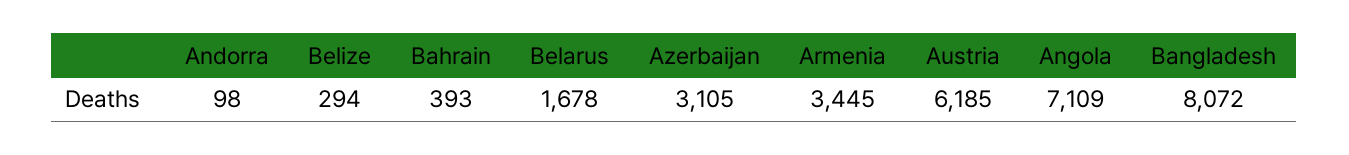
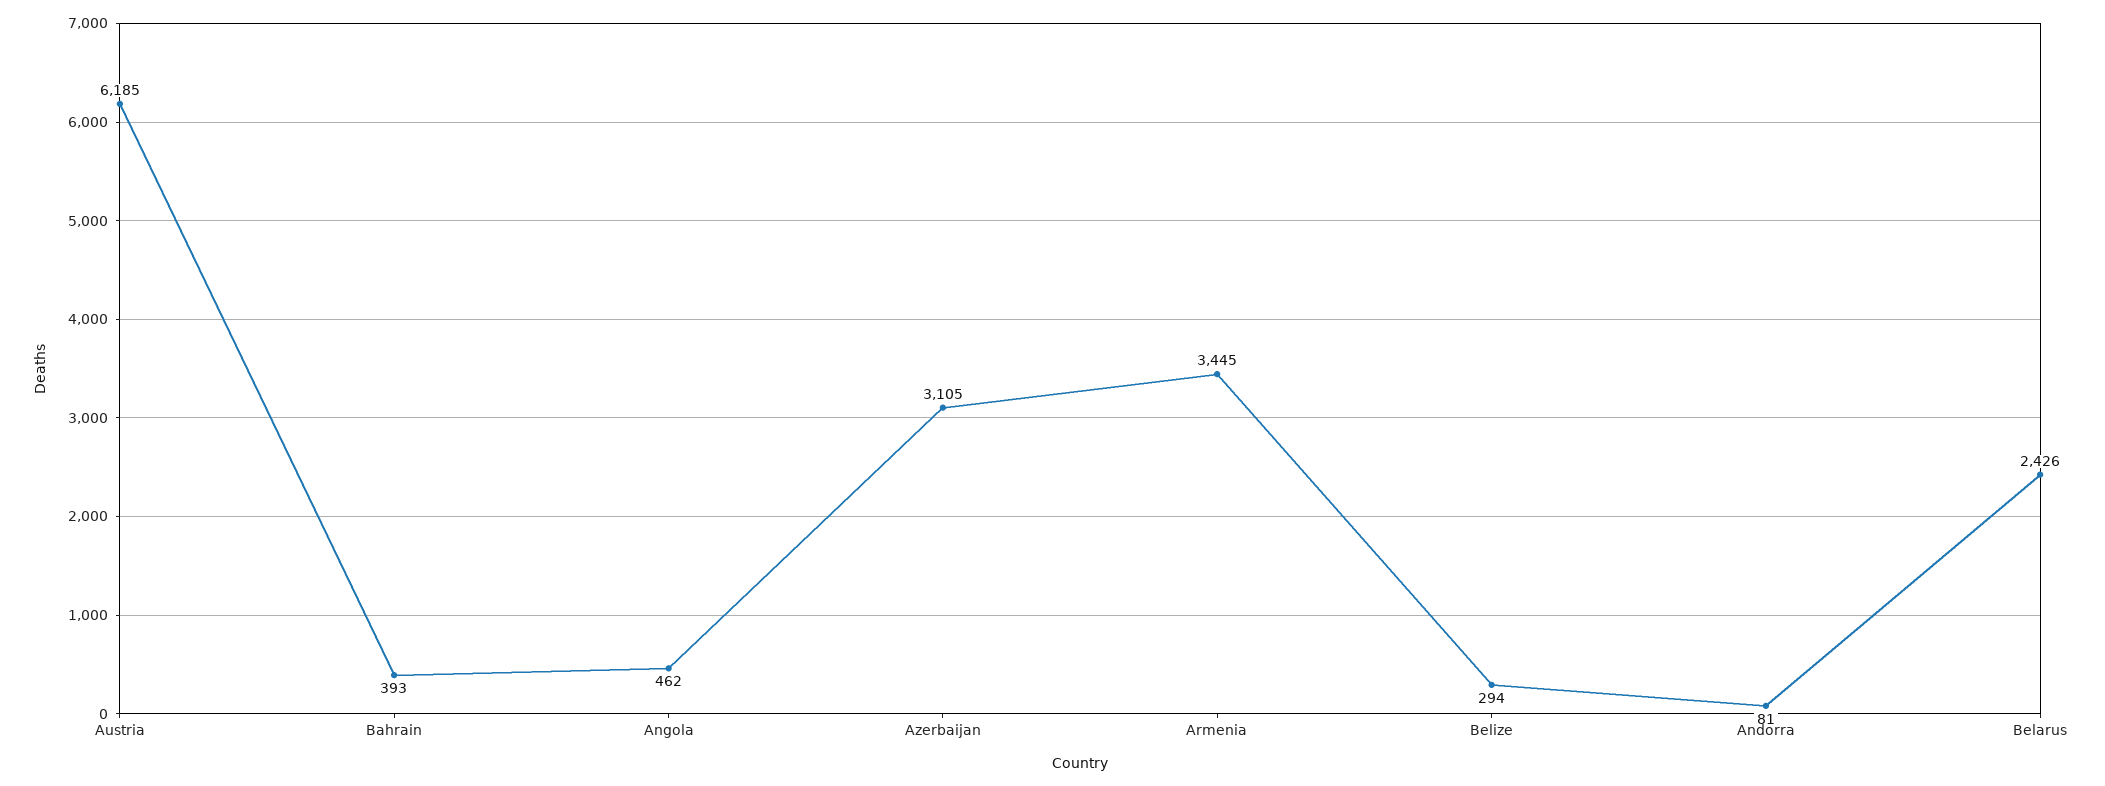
  {
-   "Andorra": 98,
+   "Andorra": 81,
    "Belize": 294,
    "Bahrain": 393,
-   "Belarus": 1678,
+   "Belarus": 2426,
    "Azerbaijan": 3105,
    "Armenia": 3445,
    "Austria": 6185,
-   "Angola": 7109,
+   "Angola": 462
-   "Bangladesh": 8072
  }

